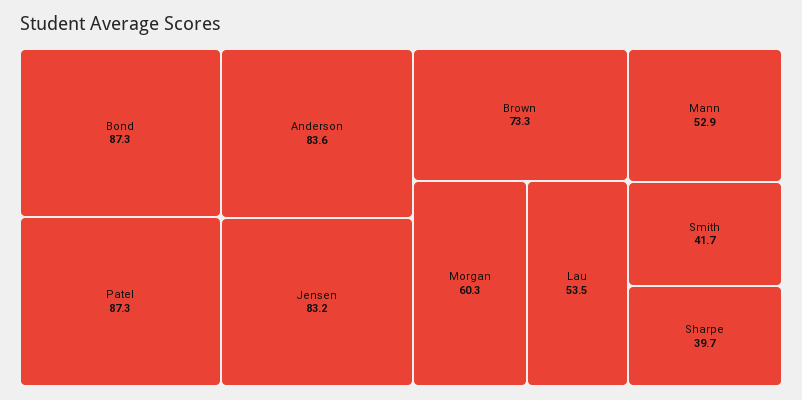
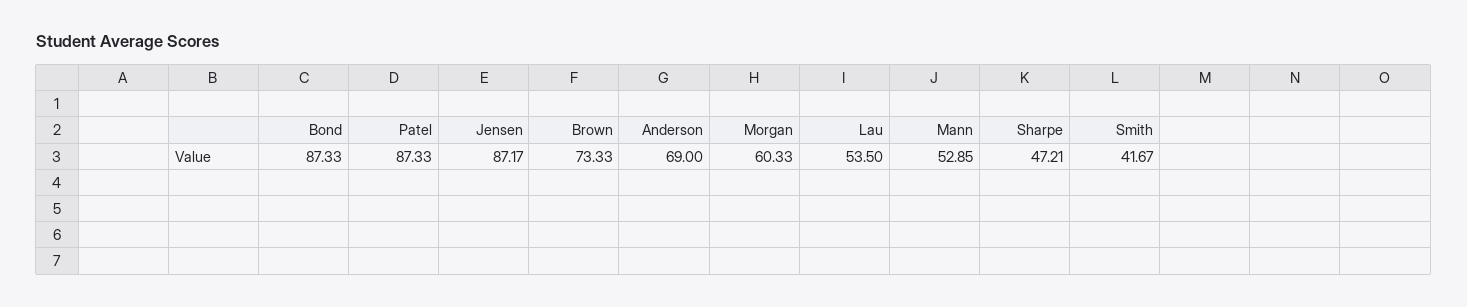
  {
    "Bond": 87.33,
    "Patel": 87.33,
-   "Anderson": 83.6,
+   "Anderson": 69,
-   "Jensen": 83.2,
+   "Jensen": 87.17,
    "Brown": 73.33,
    "Morgan": 60.33,
    "Lau": 53.5,
    "Mann": 52.85,
    "Smith": 41.67,
-   "Sharpe": 39.7
+   "Sharpe": 47.21
  }

